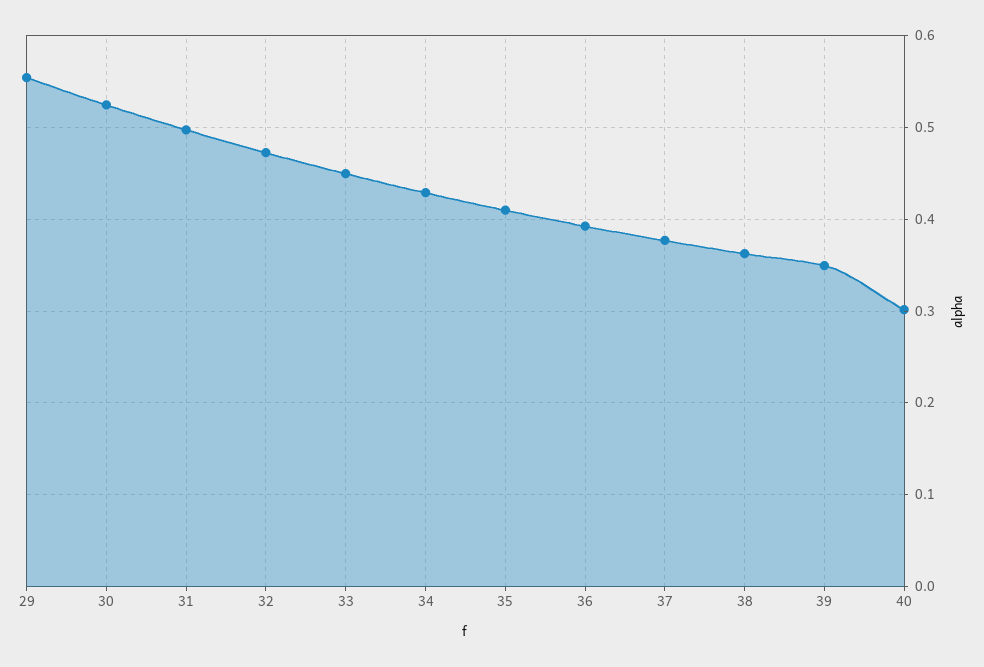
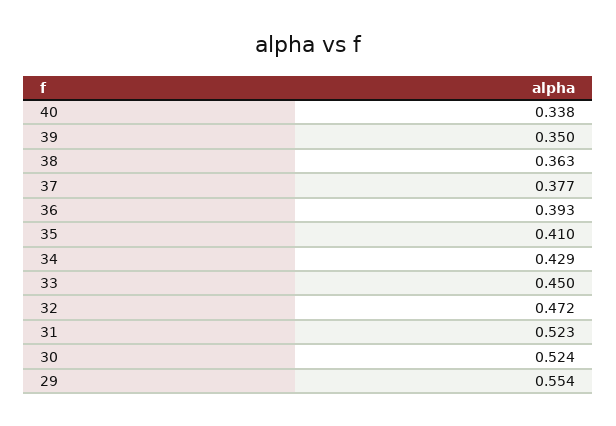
  {
    "29": 0.554,
    "30": 0.524,
-   "31": 0.5,
+   "31": 0.523,
    "32": 0.472,
    "33": 0.45,
    "34": 0.429,
    "35": 0.41,
    "36": 0.393,
    "37": 0.377,
    "38": 0.363,
    "39": 0.35,
-   "40": 0.3
+   "40": 0.338
  }

